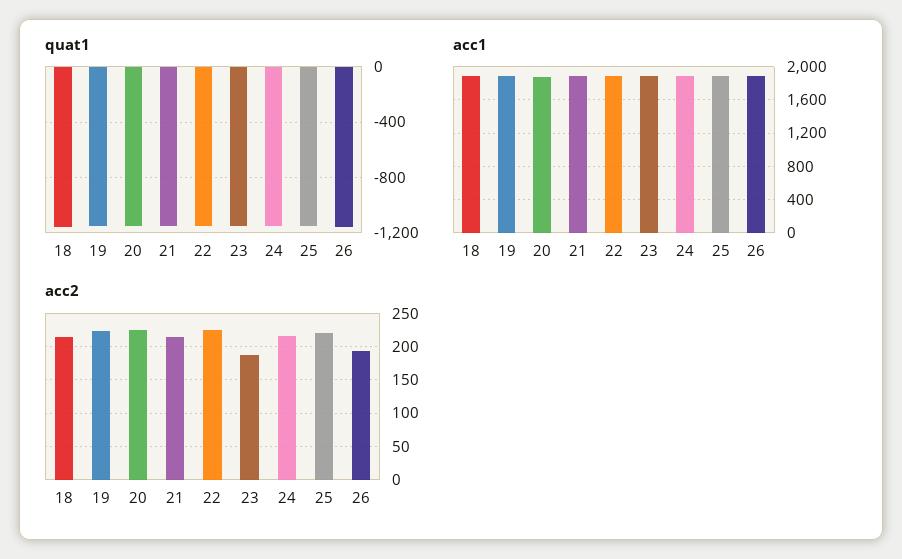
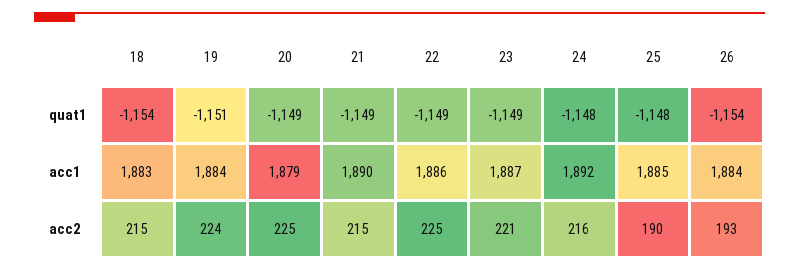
  {
    "quat1": {
      "18": -1154,
      "19": -1151,
      "20": -1149,
      "21": -1149,
      "22": -1149,
      "23": -1149,
      "24": -1148,
      "25": -1148,
      "26": -1154
    },
    "acc1": {
      "18": 1883,
      "19": 1884,
      "20": 1879,
      "21": 1890,
      "22": 1886,
      "23": 1887,
      "24": 1892,
      "25": 1885,
      "26": 1884
    },
    "acc2": {
      "18": 215,
      "19": 224,
      "20": 225,
      "21": 215,
      "22": 225,
-     "23": 190,
+     "23": 221,
      "24": 216,
-     "25": 220,
+     "25": 190,
      "26": 193
    }
  }

